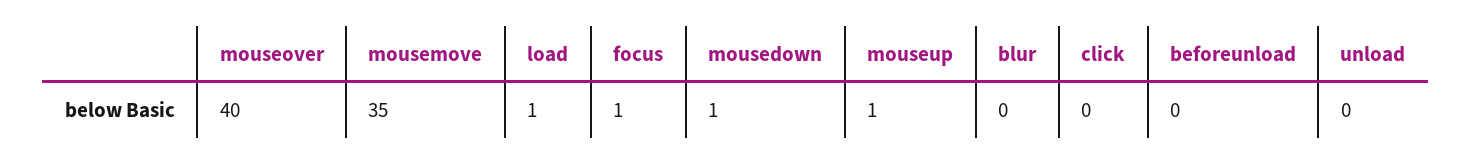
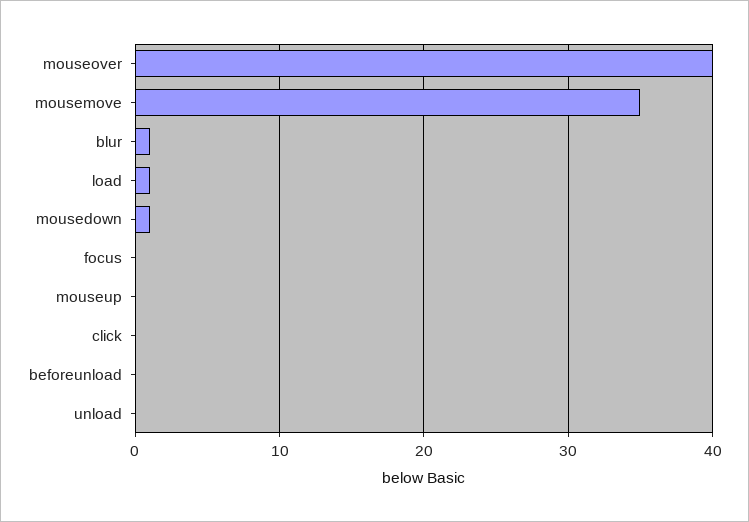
  {
    "mouseover": 40,
    "mousemove": 35,
    "load": 1,
-   "focus": 1,
+   "focus": 0,
    "mousedown": 1,
-   "mouseup": 1,
+   "mouseup": 0,
-   "blur": 0,
+   "blur": 1,
    "click": 0,
    "beforeunload": 0,
    "unload": 0
  }

